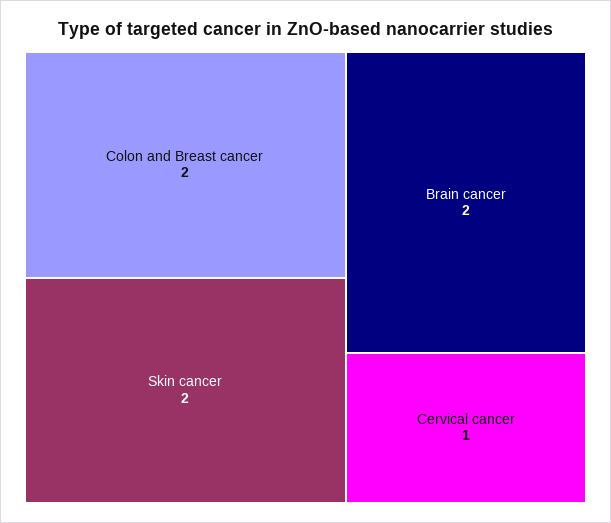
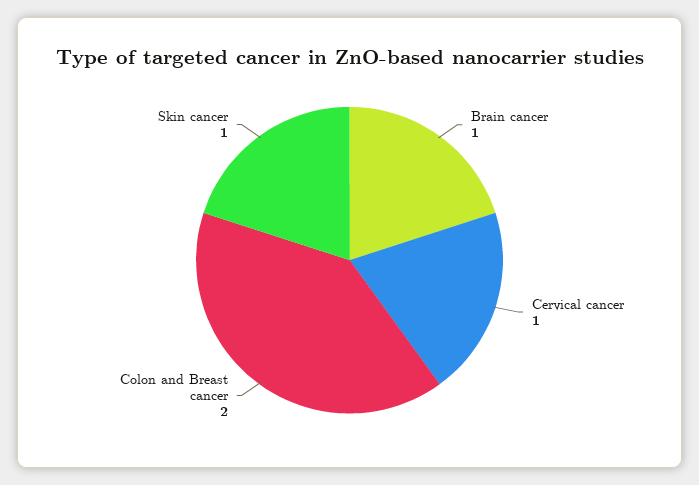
  {
    "Colon and Breast cancer": 2,
-   "Skin cancer": 2,
+   "Skin cancer": 1,
-   "Brain cancer": 2,
+   "Brain cancer": 1,
    "Cervical cancer": 1
  }

